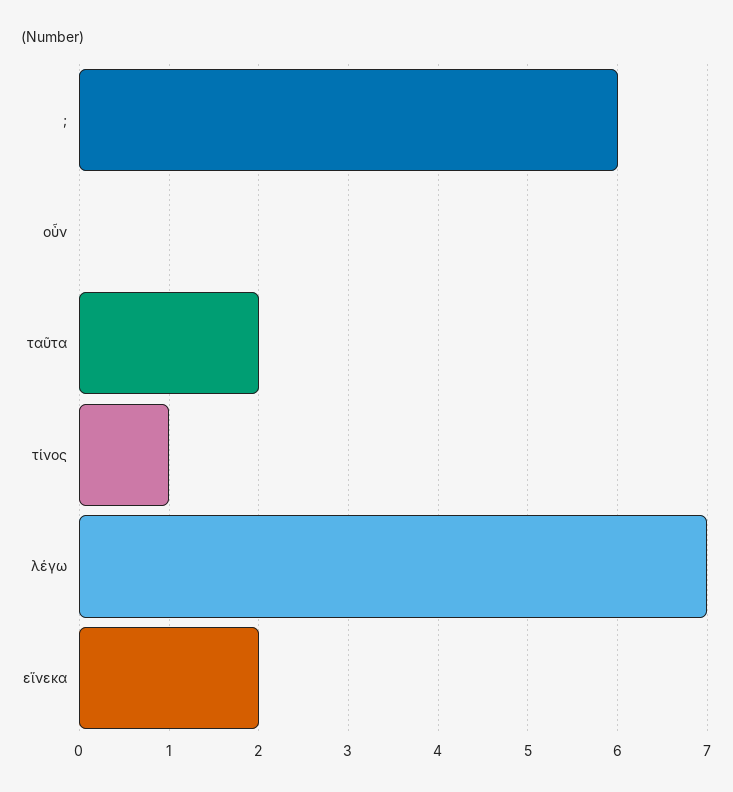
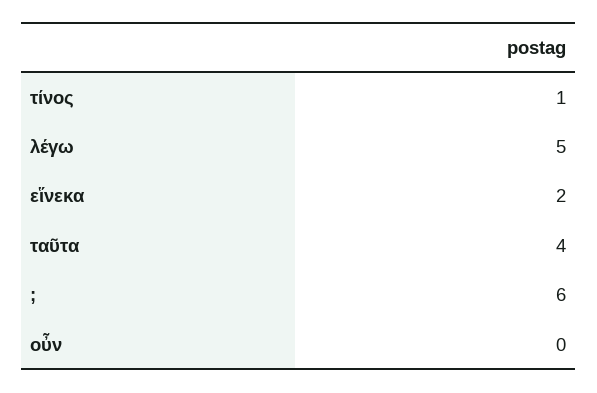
  {
    ";": 6,
    "οὖν": 0,
-   "ταῦτα": 2,
+   "ταῦτα": 4,
    "τίνος": 1,
-   "λέγω": 7,
+   "λέγω": 5,
    "εἵνεκα": 2
  }

